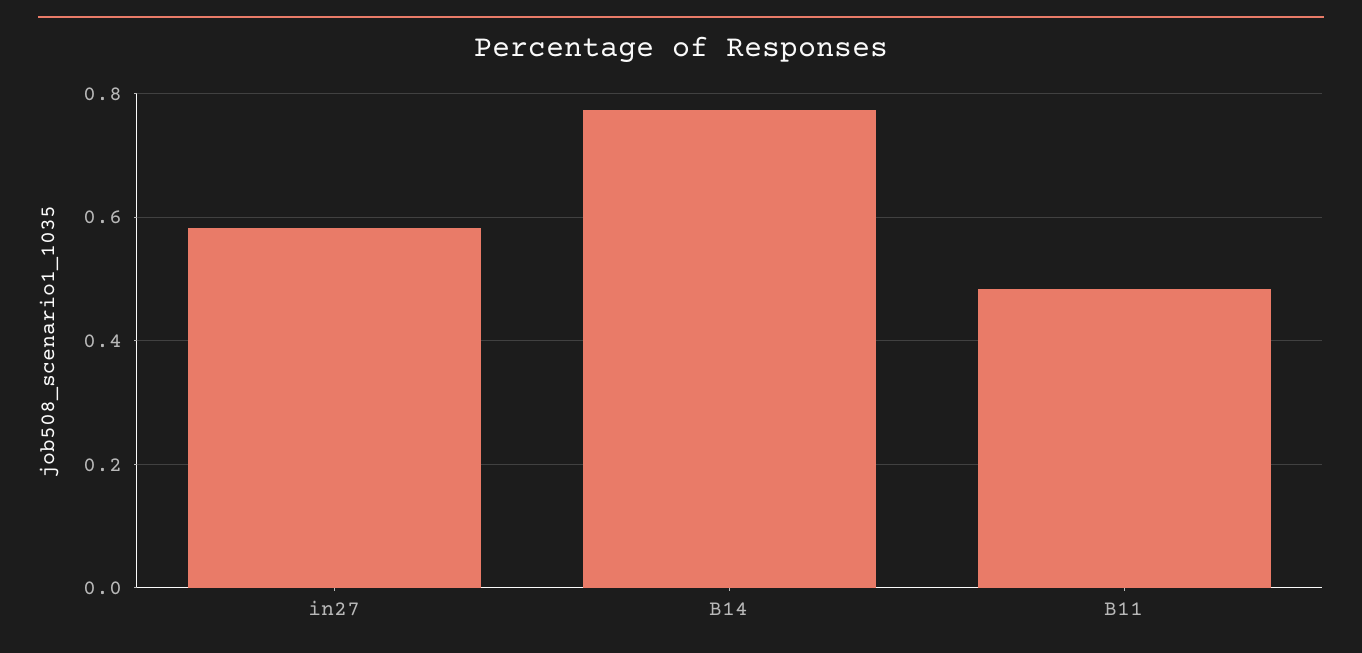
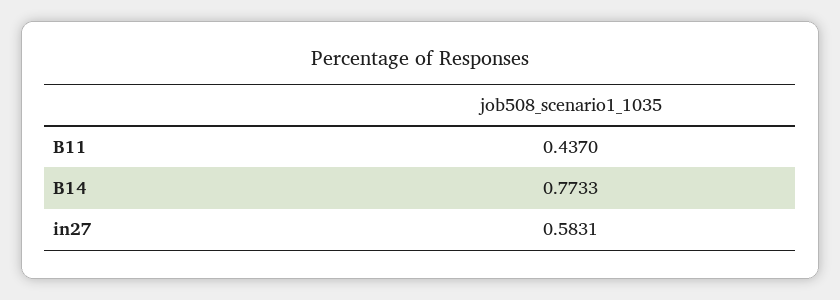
  {
    "in27": 0.5831,
    "B14": 0.7733,
-   "B11": 0.48
+   "B11": 0.437
  }

